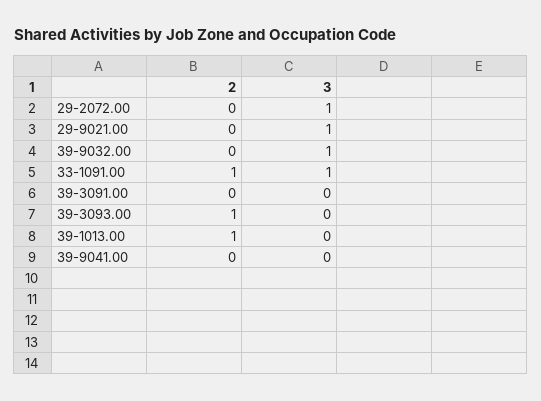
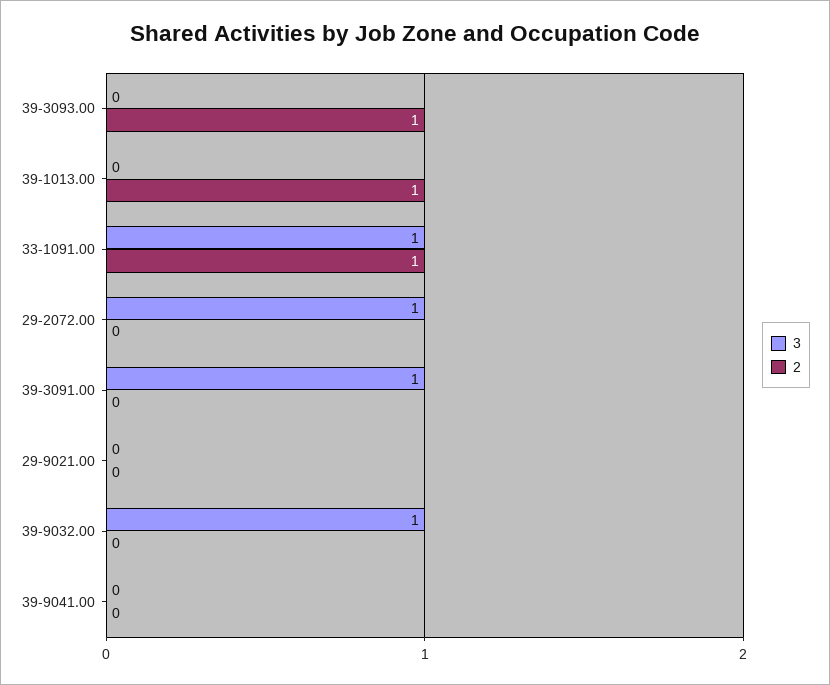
  {
    "2": {
      "29-2072.00": 0,
      "29-9021.00": 0,
      "39-9032.00": 0,
      "33-1091.00": 1,
      "39-3091.00": 0,
      "39-3093.00": 1,
      "39-1013.00": 1,
      "39-9041.00": 0
    },
    "3": {
      "29-2072.00": 1,
-     "29-9021.00": 1,
+     "29-9021.00": 0,
      "39-9032.00": 1,
      "33-1091.00": 1,
-     "39-3091.00": 0,
+     "39-3091.00": 1,
      "39-3093.00": 0,
      "39-1013.00": 0,
      "39-9041.00": 0
    }
  }

